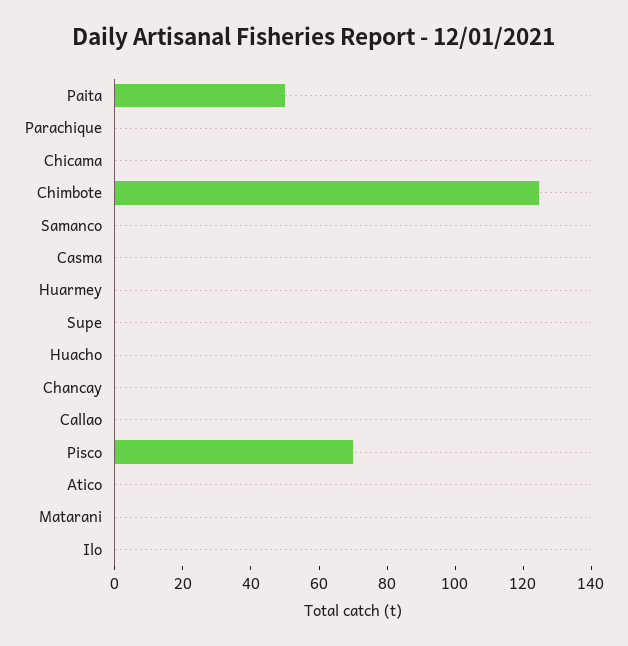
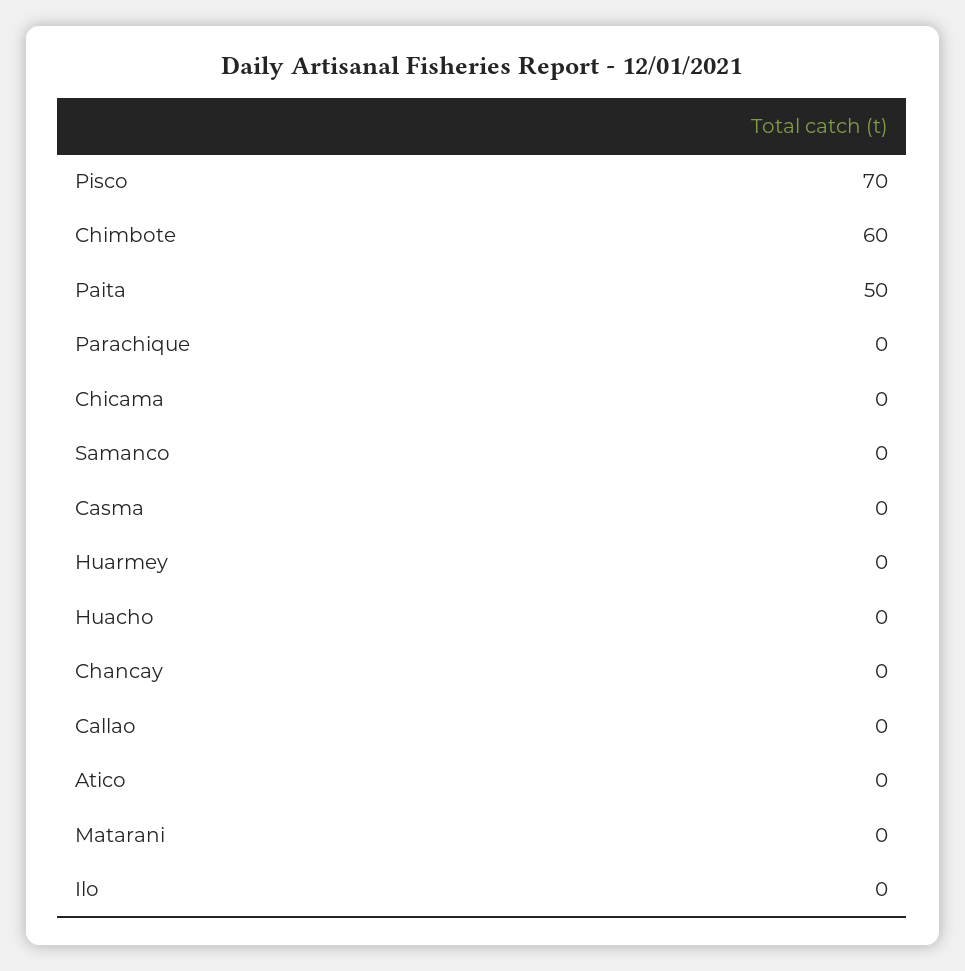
  {
    "Paita": 50,
    "Parachique": 0,
    "Chicama": 0,
-   "Chimbote": 125,
+   "Chimbote": 60,
    "Samanco": 0,
    "Casma": 0,
    "Huarmey": 0,
-   "Supe": 0,
    "Huacho": 0,
    "Chancay": 0,
    "Callao": 0,
    "Pisco": 70,
    "Atico": 0,
    "Matarani": 0,
    "Ilo": 0
  }

